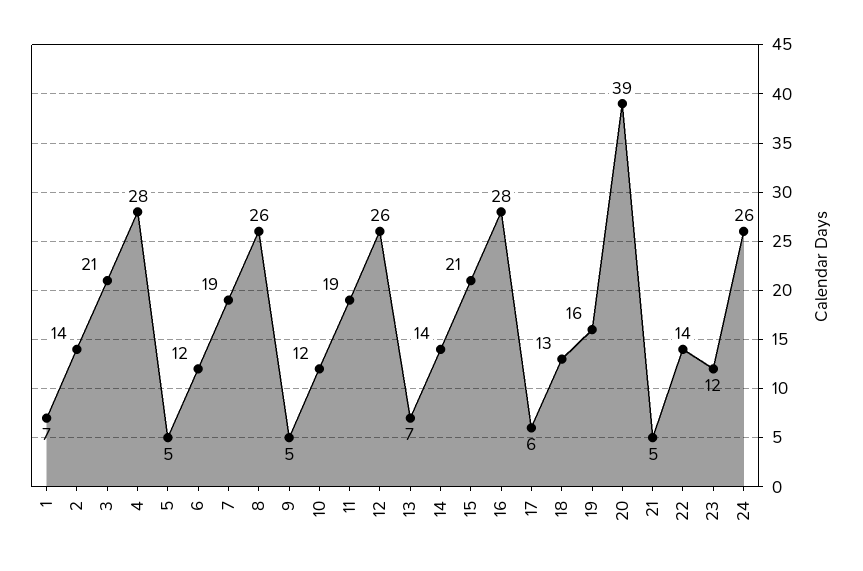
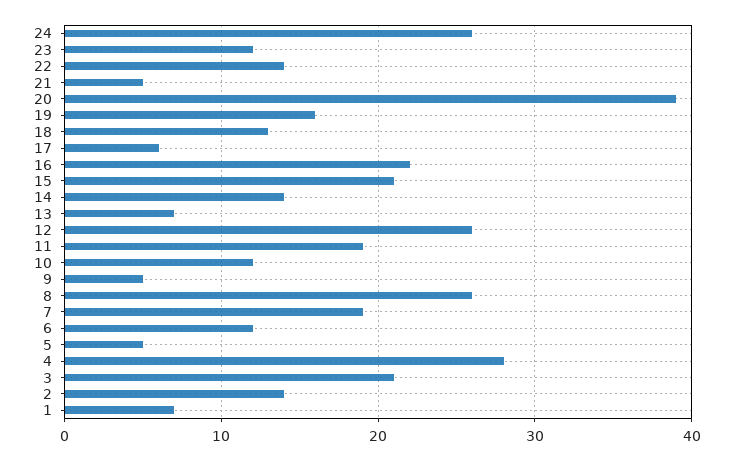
  {
    "1": 7,
    "2": 14,
    "3": 21,
    "4": 28,
    "5": 5,
    "6": 12,
    "7": 19,
    "8": 26,
    "9": 5,
    "10": 12,
    "11": 19,
    "12": 26,
    "13": 7,
    "14": 14,
    "15": 21,
-   "16": 28,
+   "16": 22,
    "17": 6,
    "18": 13,
    "19": 16,
    "20": 39,
    "21": 5,
    "22": 14,
    "23": 12,
    "24": 26
  }

